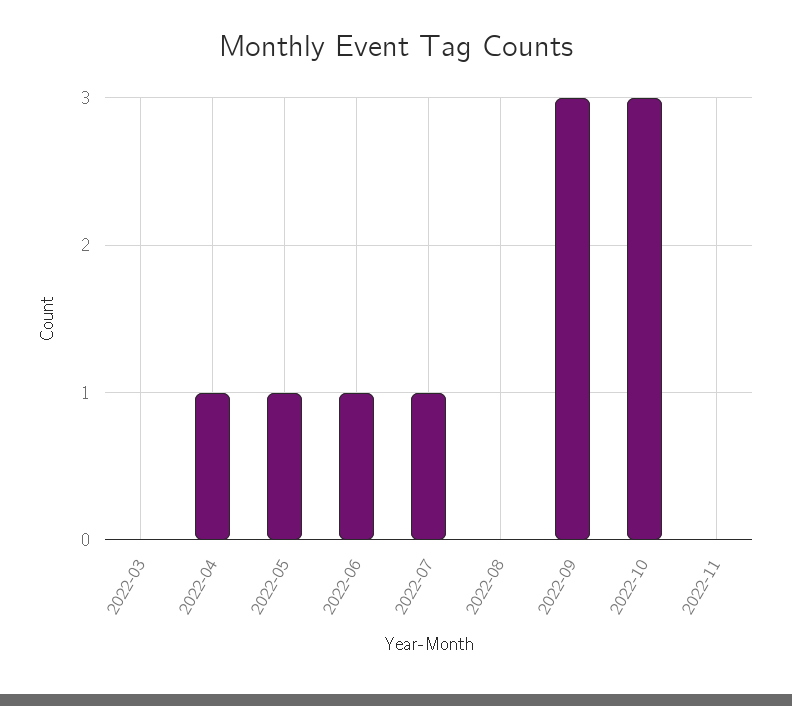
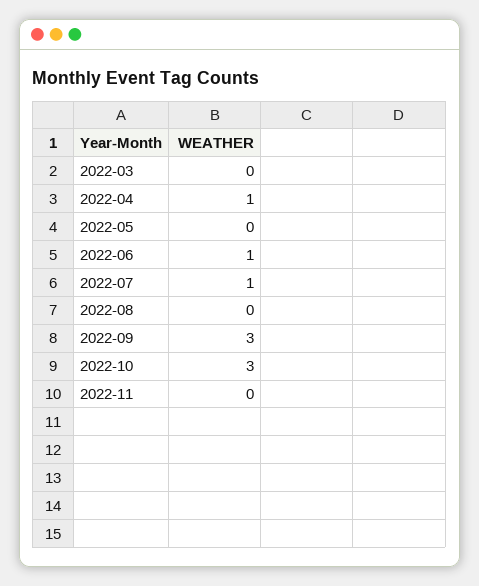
  {
    "2022-03": 0,
    "2022-04": 1,
-   "2022-05": 1,
+   "2022-05": 0,
    "2022-06": 1,
    "2022-07": 1,
    "2022-08": 0,
    "2022-09": 3,
    "2022-10": 3,
    "2022-11": 0
  }

